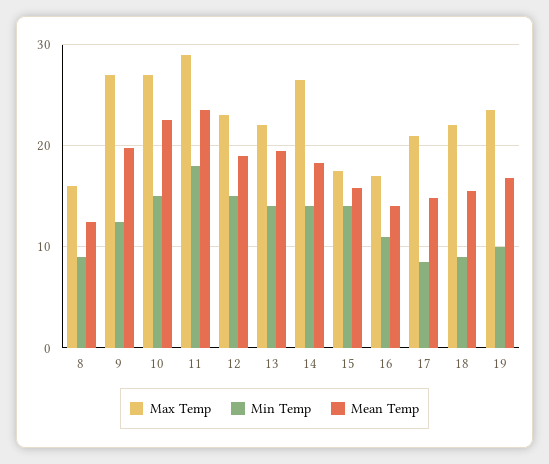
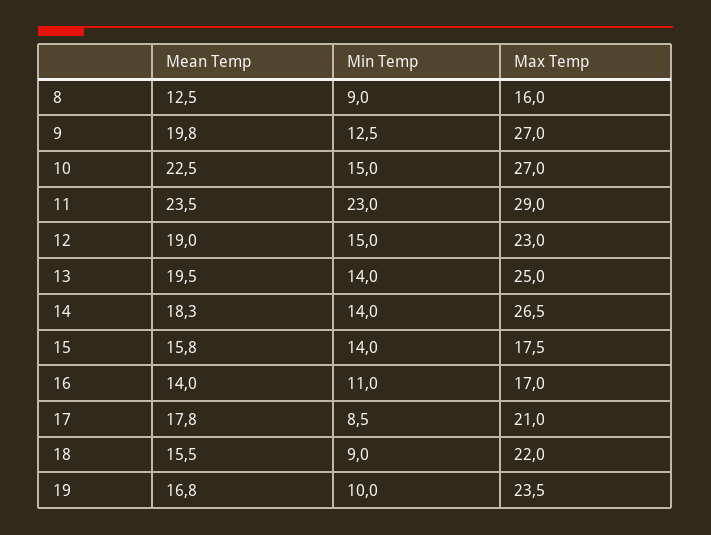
  {
    "Max Temp": {
      "8": 16,
      "9": 27,
      "10": 27,
      "11": 29,
      "12": 23,
-     "13": 22,
+     "13": 25,
      "14": 26.5,
      "15": 17.5,
      "16": 17,
      "17": 21,
      "18": 22,
      "19": 23.5
    },
    "Min Temp": {
      "8": 9,
      "9": 12.5,
      "10": 15,
-     "11": 18,
+     "11": 23,
      "12": 15,
      "13": 14,
      "14": 14,
      "15": 14,
      "16": 11,
      "17": 8.5,
      "18": 9,
      "19": 10
    },
    "Mean Temp": {
      "8": 12.5,
      "9": 19.8,
      "10": 22.5,
      "11": 23.5,
      "12": 19,
      "13": 19.5,
      "14": 18.3,
      "15": 15.8,
      "16": 14,
-     "17": 15,
+     "17": 17.8,
      "18": 15.5,
      "19": 16.8
    }
  }

